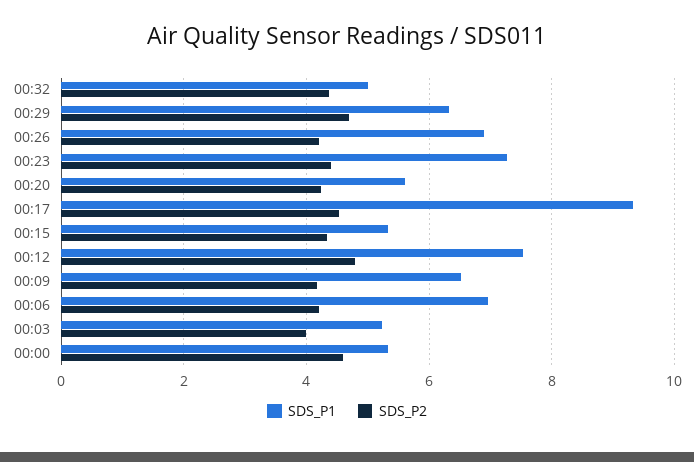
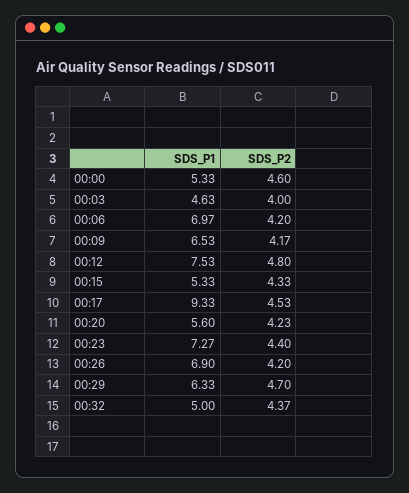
  {
    "SDS_P1": {
      "00:32": 5,
      "00:29": 6.33,
      "00:26": 6.9,
      "00:23": 7.27,
      "00:20": 5.6,
      "00:17": 9.33,
      "00:15": 5.33,
      "00:12": 7.53,
      "00:09": 6.53,
      "00:06": 6.97,
-     "00:03": 5.2,
+     "00:03": 4.63,
      "00:00": 5.33
    },
    "SDS_P2": {
      "00:32": 4.37,
      "00:29": 4.7,
      "00:26": 4.2,
      "00:23": 4.4,
      "00:20": 4.23,
      "00:17": 4.53,
      "00:15": 4.33,
      "00:12": 4.8,
      "00:09": 4.17,
      "00:06": 4.2,
      "00:03": 4,
      "00:00": 4.6
    }
  }

